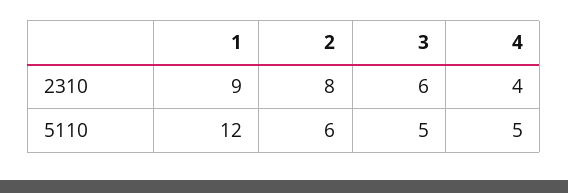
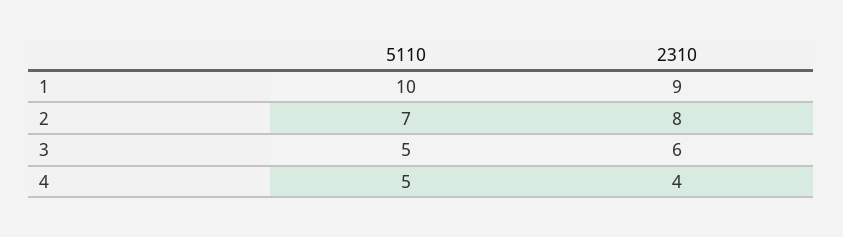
  {
    "1": {
      "2310": 9,
-     "5110": 12
+     "5110": 10
    },
    "2": {
      "2310": 8,
-     "5110": 6
+     "5110": 7
    },
    "3": {
      "2310": 6,
      "5110": 5
    },
    "4": {
      "2310": 4,
      "5110": 5
    }
  }

